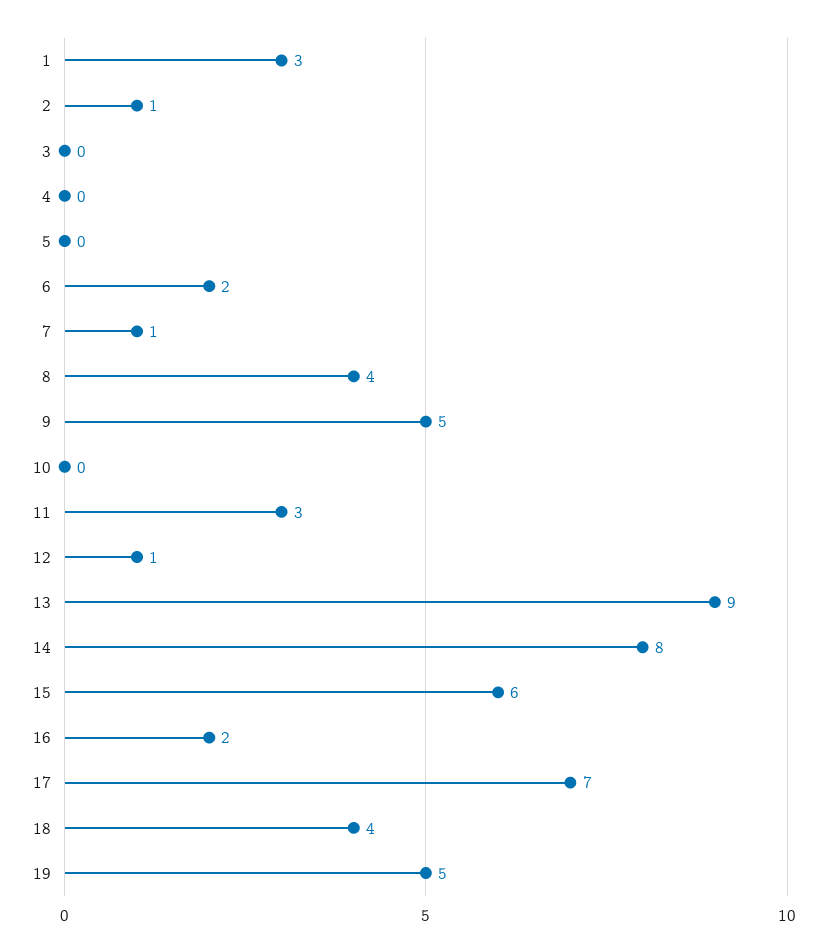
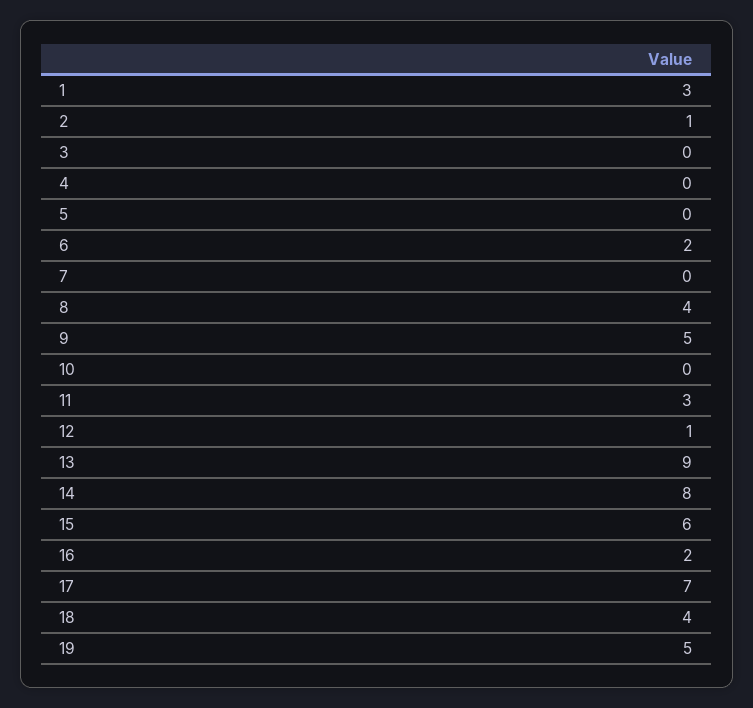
  {
    "1": 3,
    "2": 1,
    "3": 0,
    "4": 0,
    "5": 0,
    "6": 2,
-   "7": 1,
+   "7": 0,
    "8": 4,
    "9": 5,
    "10": 0,
    "11": 3,
    "12": 1,
    "13": 9,
    "14": 8,
    "15": 6,
    "16": 2,
    "17": 7,
    "18": 4,
    "19": 5
  }

